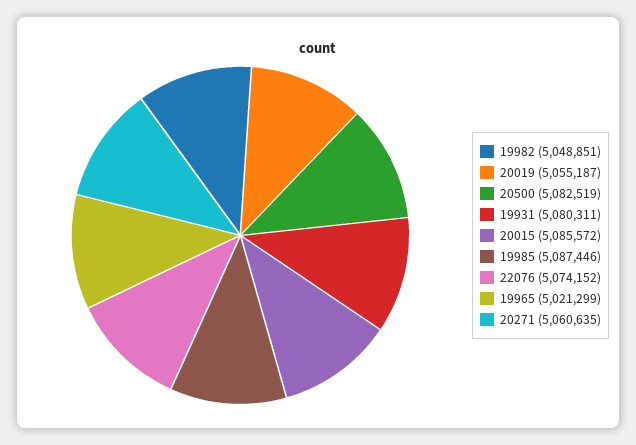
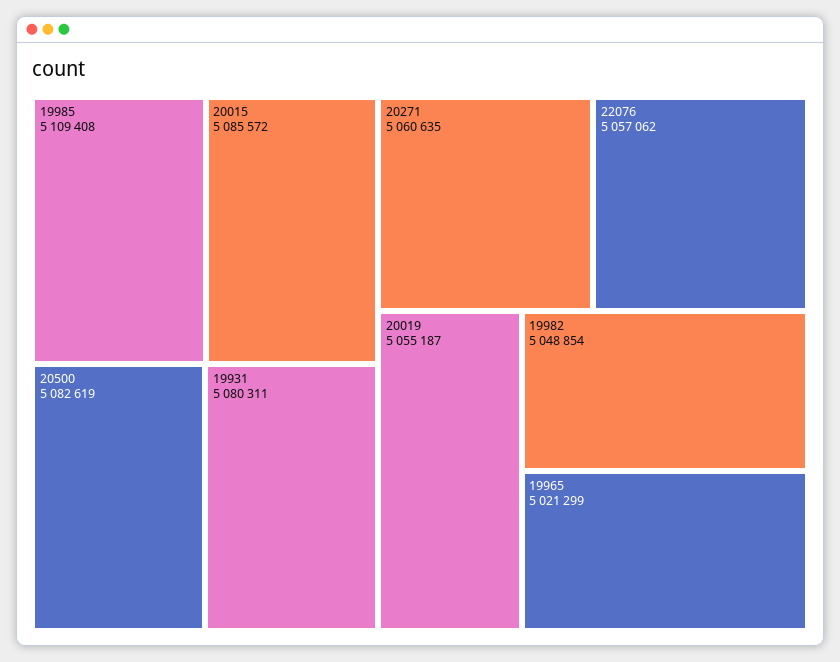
  {
-   "19982": 5048851,
+   "19982": 5048854,
    "20019": 5055187,
-   "20500": 5082519,
+   "20500": 5082619,
    "19931": 5080311,
    "20015": 5085572,
-   "19985": 5087446,
+   "19985": 5109408,
-   "22076": 5074152,
+   "22076": 5057062,
    "19965": 5021299,
    "20271": 5060635
  }

